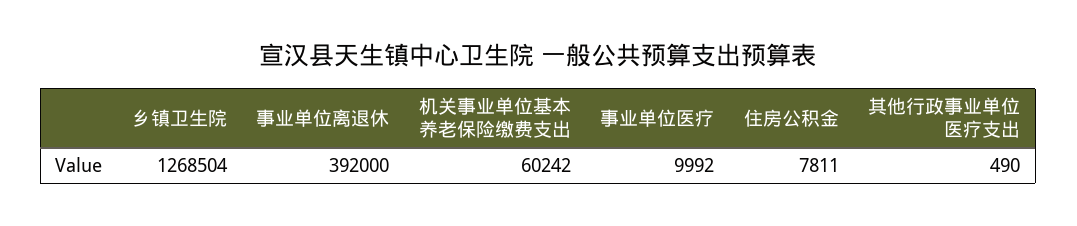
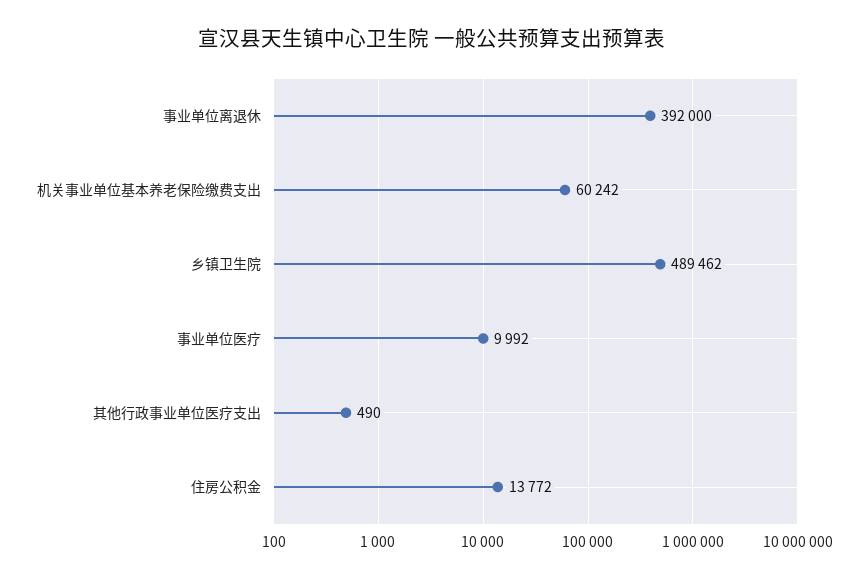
  {
-   "乡镇卫生院": 1268504,
+   "乡镇卫生院": 489462,
    "事业单位离退休": 392000,
    "机关事业单位基本养老保险缴费支出": 60242,
    "事业单位医疗": 9992,
-   "住房公积金": 7811,
+   "住房公积金": 13772,
    "其他行政事业单位医疗支出": 490
  }

